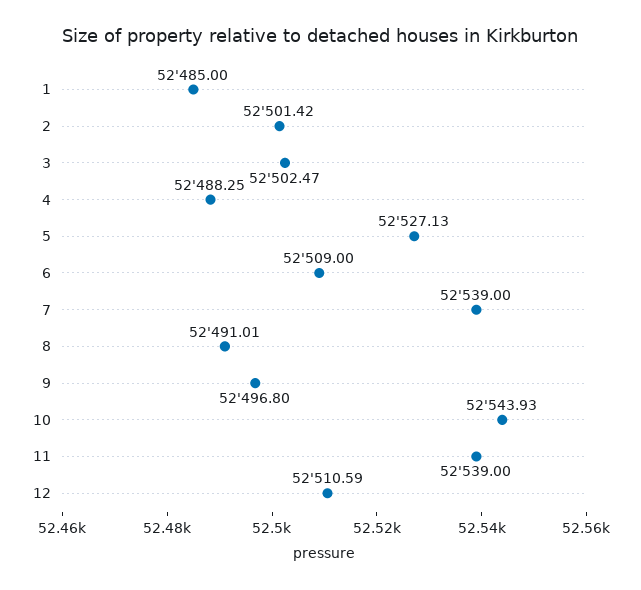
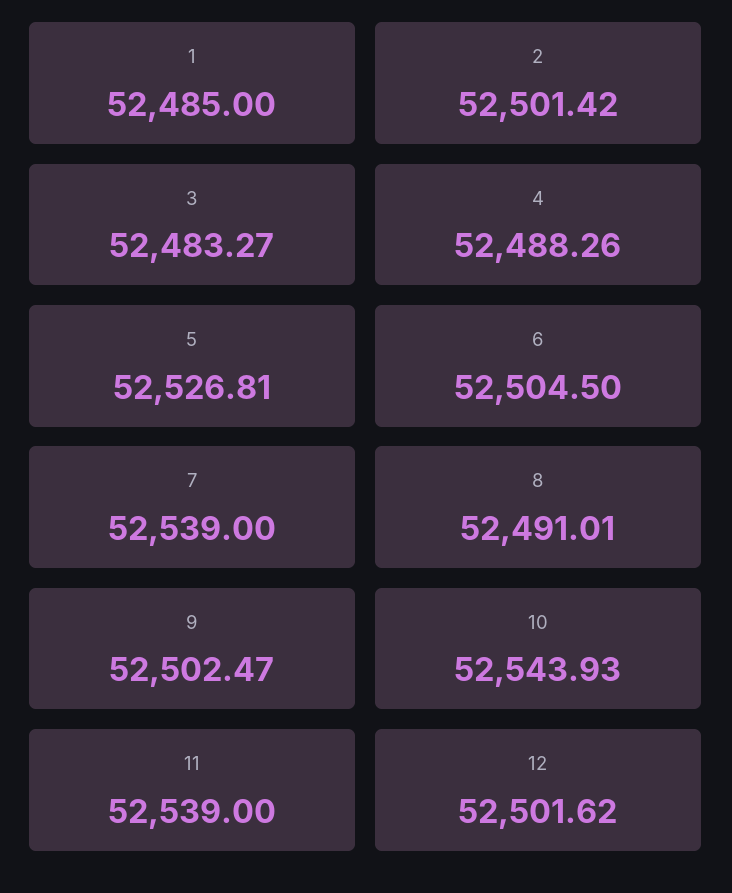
  {
    "1": 52485,
    "2": 52501.42,
-   "3": 52502.47,
+   "3": 52483.27,
-   "4": 52488.25,
+   "4": 52488.26,
-   "5": 52527.13,
+   "5": 52526.81,
-   "6": 52509,
+   "6": 52504.5,
    "7": 52539,
    "8": 52491.01,
-   "9": 52496.8,
+   "9": 52502.47,
    "10": 52543.93,
    "11": 52539,
-   "12": 52510.59
+   "12": 52501.62
  }

